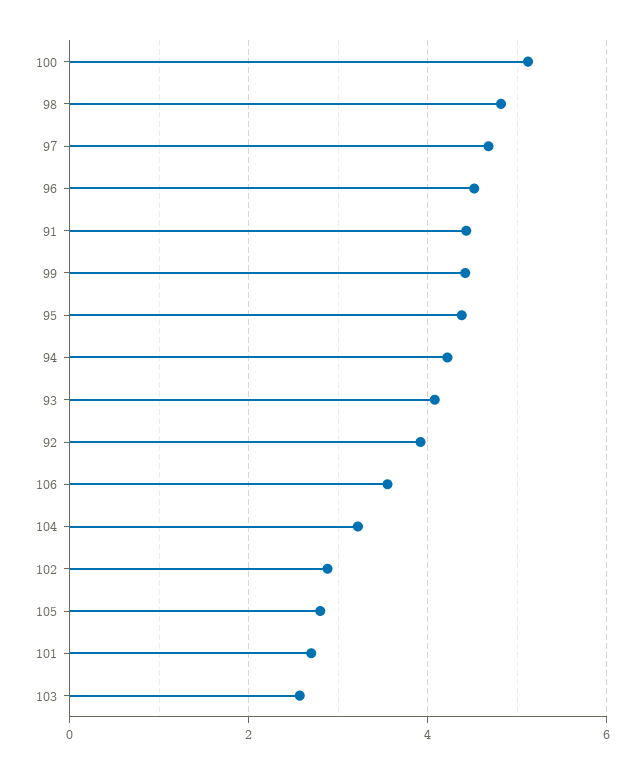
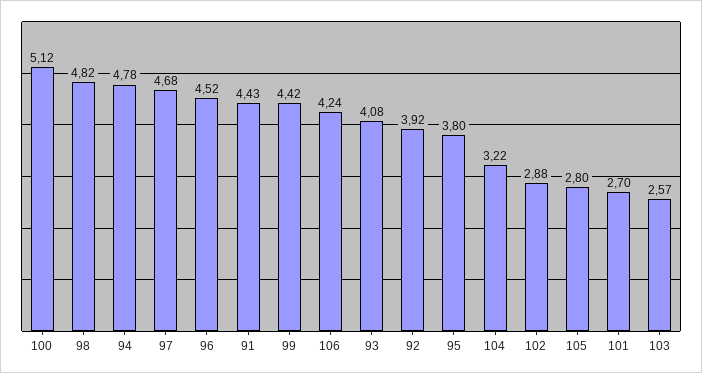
  {
    "100": 5.12,
    "98": 4.82,
    "97": 4.68,
    "96": 4.52,
    "91": 4.43,
    "99": 4.42,
-   "95": 4.4,
+   "95": 3.8,
-   "94": 4.2,
+   "94": 4.78,
    "93": 4.08,
    "92": 3.92,
-   "106": 3.6,
+   "106": 4.24,
    "104": 3.22,
    "102": 2.88,
    "105": 2.8,
    "101": 2.7,
    "103": 2.57
  }

